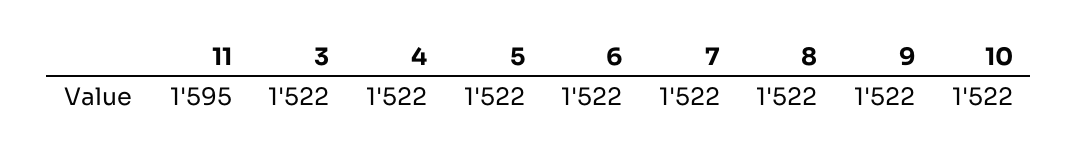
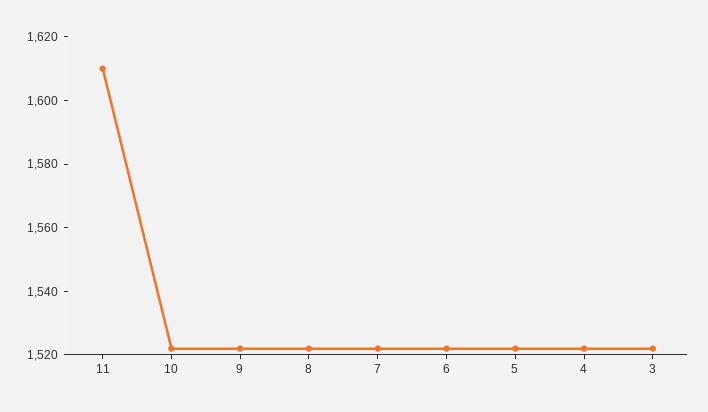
  {
-   "11": 1595,
+   "11": 1610,
    "3": 1522,
    "4": 1522,
    "5": 1522,
    "6": 1522,
    "7": 1522,
    "8": 1522,
    "9": 1522,
    "10": 1522
  }

